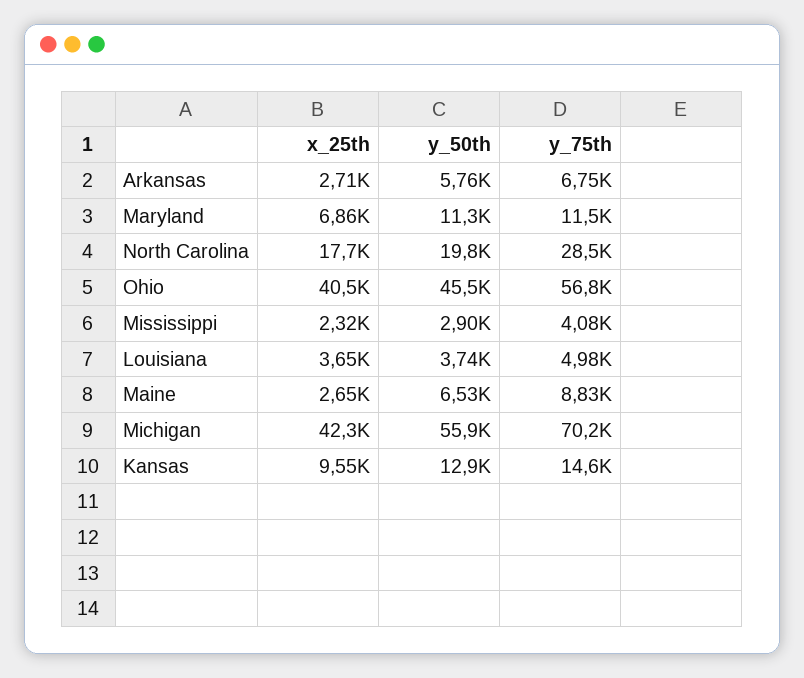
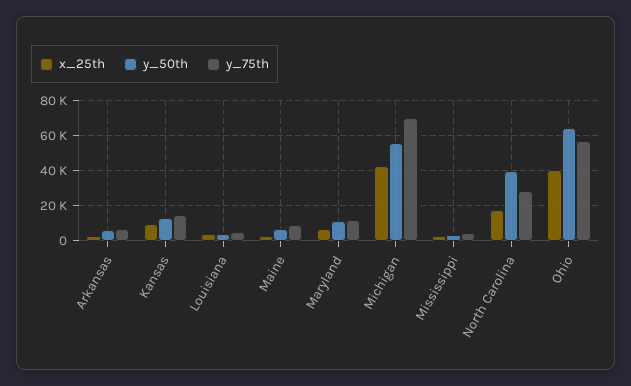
  {
    "x_25th": {
      "Arkansas": 2710,
      "Maryland": 6860,
      "North Carolina": 17700,
      "Ohio": 40500,
      "Mississippi": 2320,
      "Louisiana": 3650,
      "Maine": 2650,
      "Michigan": 42300,
      "Kansas": 9550
    },
    "y_50th": {
      "Arkansas": 5760,
      "Maryland": 11300,
-     "North Carolina": 19800,
+     "North Carolina": 40000,
-     "Ohio": 45500,
+     "Ohio": 65000,
      "Mississippi": 2900,
      "Louisiana": 3740,
      "Maine": 6530,
      "Michigan": 55900,
      "Kansas": 12900
    },
    "y_75th": {
      "Arkansas": 6750,
      "Maryland": 11500,
      "North Carolina": 28500,
      "Ohio": 56800,
      "Mississippi": 4080,
      "Louisiana": 4980,
      "Maine": 8830,
      "Michigan": 70200,
      "Kansas": 14600
    }
  }

